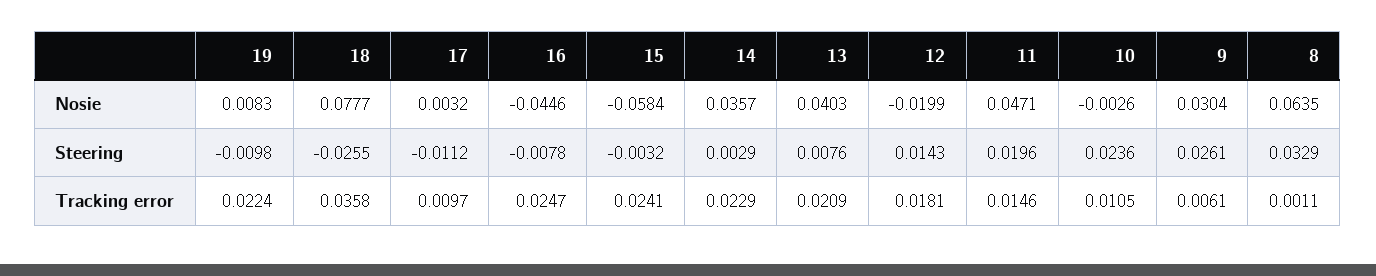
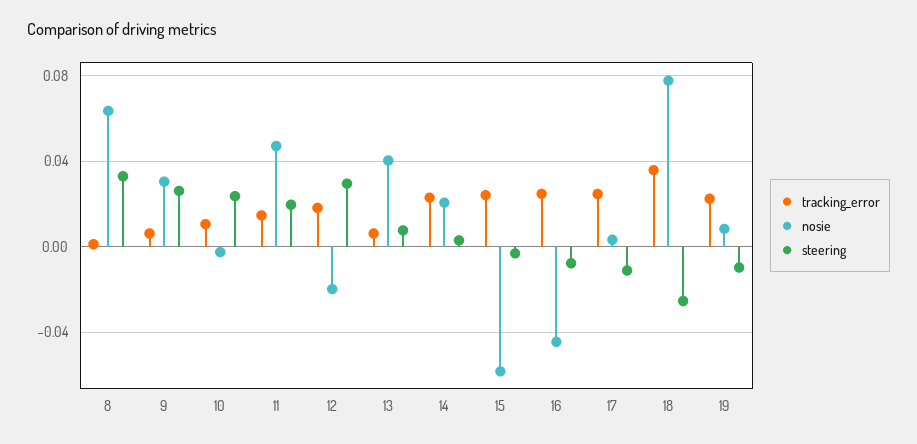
  {
    "Nosie": {
      "19": 0.0083,
      "18": 0.0777,
      "17": 0.0032,
      "16": -0.0446,
      "15": -0.0584,
-     "14": 0.0357,
+     "14": 0.02,
      "13": 0.0403,
      "12": -0.0199,
      "11": 0.0471,
      "10": -0.0026,
      "9": 0.0304,
      "8": 0.0635
    },
    "Steering": {
      "19": -0.0098,
      "18": -0.0255,
      "17": -0.0112,
      "16": -0.0078,
      "15": -0.0032,
      "14": 0.0029,
      "13": 0.0076,
-     "12": 0.0143,
+     "12": 0.03,
      "11": 0.0196,
      "10": 0.0236,
      "9": 0.0261,
      "8": 0.0329
    },
    "Tracking error": {
      "19": 0.0224,
      "18": 0.0358,
-     "17": 0.0097,
+     "17": 0.025,
      "16": 0.0247,
      "15": 0.0241,
      "14": 0.0229,
-     "13": 0.0209,
+     "13": 0.005,
      "12": 0.0181,
      "11": 0.0146,
      "10": 0.0105,
      "9": 0.0061,
      "8": 0.0011
    }
  }

